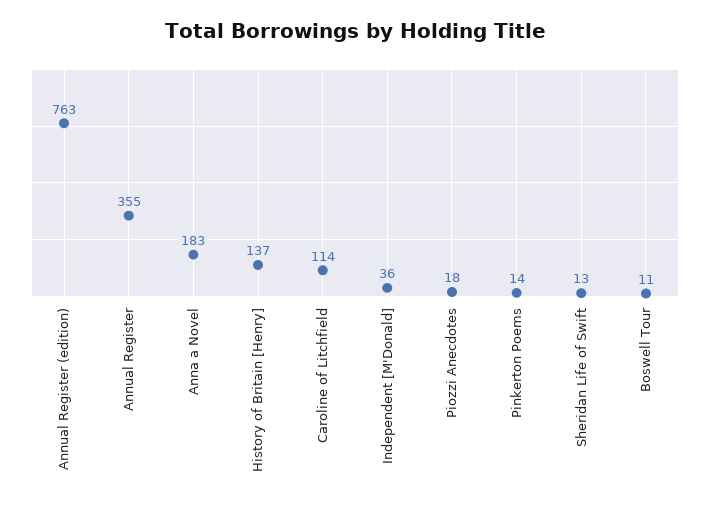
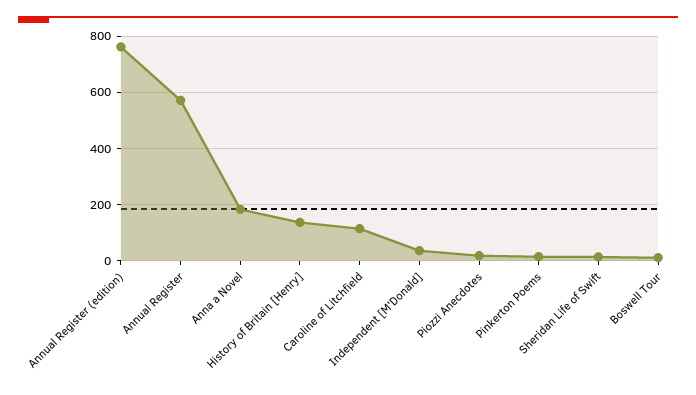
  {
    "Annual Register (edition)": 763,
-   "Annual Register": 355,
+   "Annual Register": 575,
    "Anna a Novel": 183,
    "History of Britain [Henry]": 137,
    "Caroline of Litchfield": 114,
    "Independent [M'Donald]": 36,
    "Piozzi Anecdotes": 18,
    "Pinkerton Poems": 14,
    "Sheridan Life of Swift": 13,
    "Boswell Tour": 11
  }

